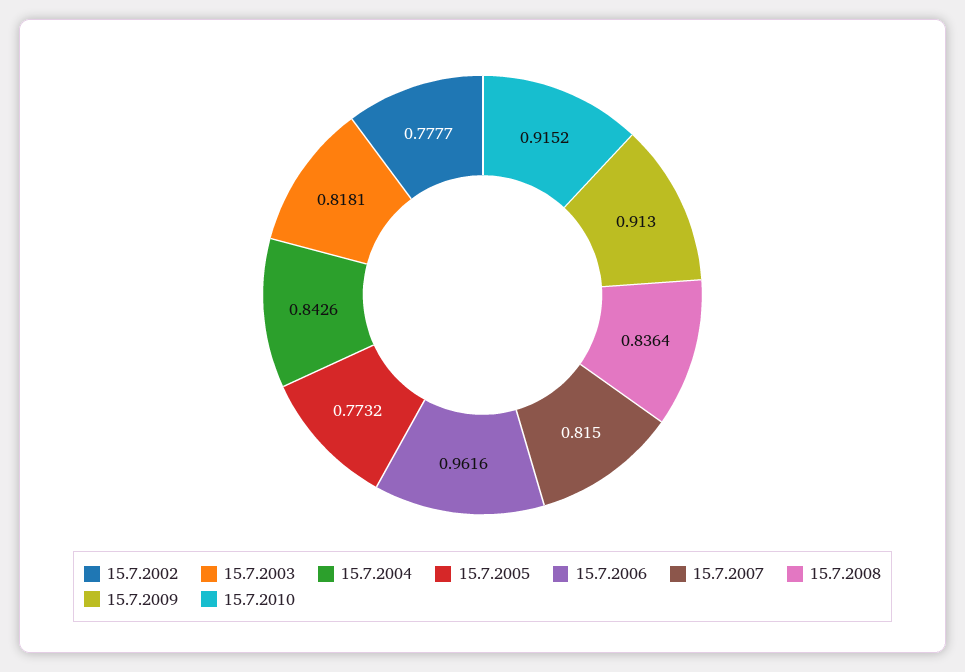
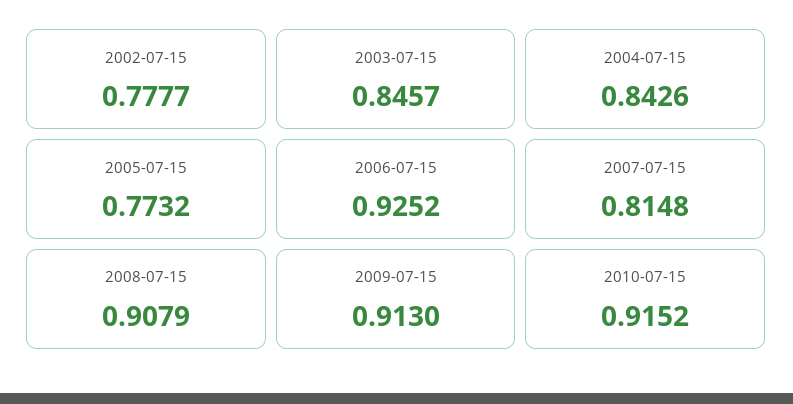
  {
    "15.7.2002": 0.7777,
-   "15.7.2003": 0.8181,
+   "15.7.2003": 0.8457,
    "15.7.2004": 0.8426,
    "15.7.2005": 0.7732,
-   "15.7.2006": 0.9616,
+   "15.7.2006": 0.9252,
-   "15.7.2007": 0.815,
+   "15.7.2007": 0.8148,
-   "15.7.2008": 0.8364,
+   "15.7.2008": 0.9079,
    "15.7.2009": 0.913,
    "15.7.2010": 0.9152
  }

